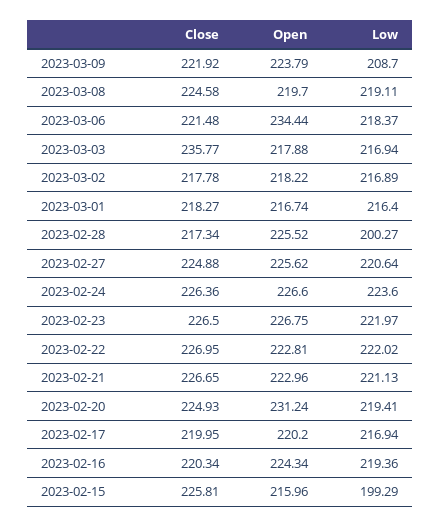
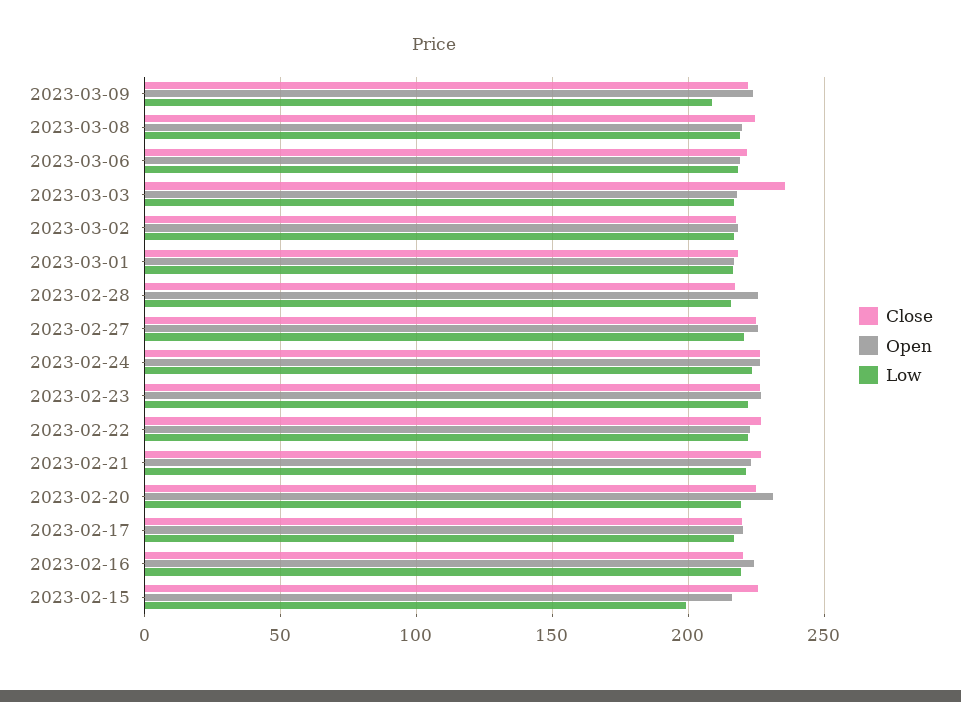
  {
    "Close": {
      "2023-03-09": 221.92,
      "2023-03-08": 224.58,
      "2023-03-06": 221.48,
      "2023-03-03": 235.77,
      "2023-03-02": 217.78,
      "2023-03-01": 218.27,
      "2023-02-28": 217.34,
      "2023-02-27": 224.88,
      "2023-02-24": 226.36,
      "2023-02-23": 226.5,
      "2023-02-22": 226.95,
      "2023-02-21": 226.65,
      "2023-02-20": 224.93,
      "2023-02-17": 219.95,
      "2023-02-16": 220.34,
      "2023-02-15": 225.81
    },
    "Open": {
      "2023-03-09": 223.79,
      "2023-03-08": 219.7,
-     "2023-03-06": 234.44,
+     "2023-03-06": 220,
      "2023-03-03": 217.88,
      "2023-03-02": 218.22,
      "2023-03-01": 216.74,
      "2023-02-28": 225.52,
      "2023-02-27": 225.62,
      "2023-02-24": 226.6,
      "2023-02-23": 226.75,
      "2023-02-22": 222.81,
      "2023-02-21": 222.96,
      "2023-02-20": 231.24,
      "2023-02-17": 220.2,
      "2023-02-16": 224.34,
      "2023-02-15": 215.96
    },
    "Low": {
      "2023-03-09": 208.7,
      "2023-03-08": 219.11,
      "2023-03-06": 218.37,
      "2023-03-03": 216.94,
      "2023-03-02": 216.89,
      "2023-03-01": 216.4,
-     "2023-02-28": 200.27,
+     "2023-02-28": 215,
      "2023-02-27": 220.64,
      "2023-02-24": 223.6,
      "2023-02-23": 221.97,
      "2023-02-22": 222.02,
      "2023-02-21": 221.13,
      "2023-02-20": 219.41,
      "2023-02-17": 216.94,
      "2023-02-16": 219.36,
      "2023-02-15": 199.29
    }
  }

